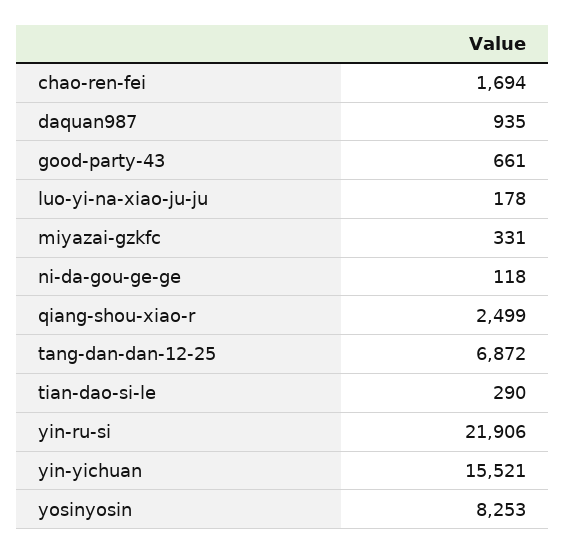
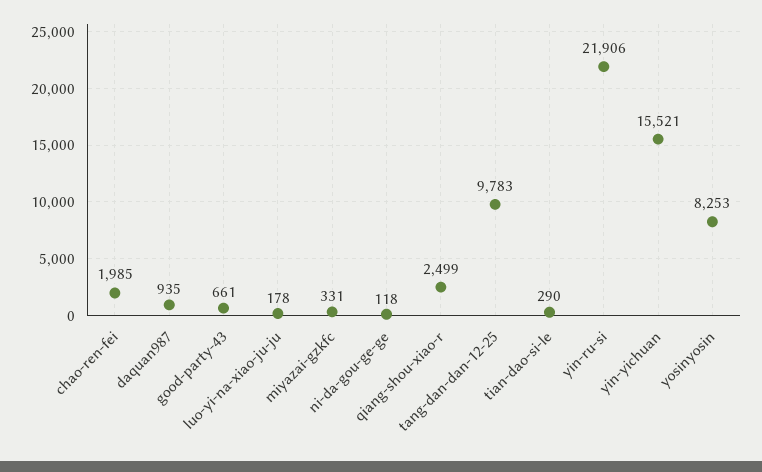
  {
-   "chao-ren-fei": 1694,
+   "chao-ren-fei": 1985,
    "daquan987": 935,
    "good-party-43": 661,
    "luo-yi-na-xiao-ju-ju": 178,
    "miyazai-gzkfc": 331,
    "ni-da-gou-ge-ge": 118,
    "qiang-shou-xiao-r": 2499,
-   "tang-dan-dan-12-25": 6872,
+   "tang-dan-dan-12-25": 9783,
    "tian-dao-si-le": 290,
    "yin-ru-si": 21906,
    "yin-yichuan": 15521,
    "yosinyosin": 8253
  }

